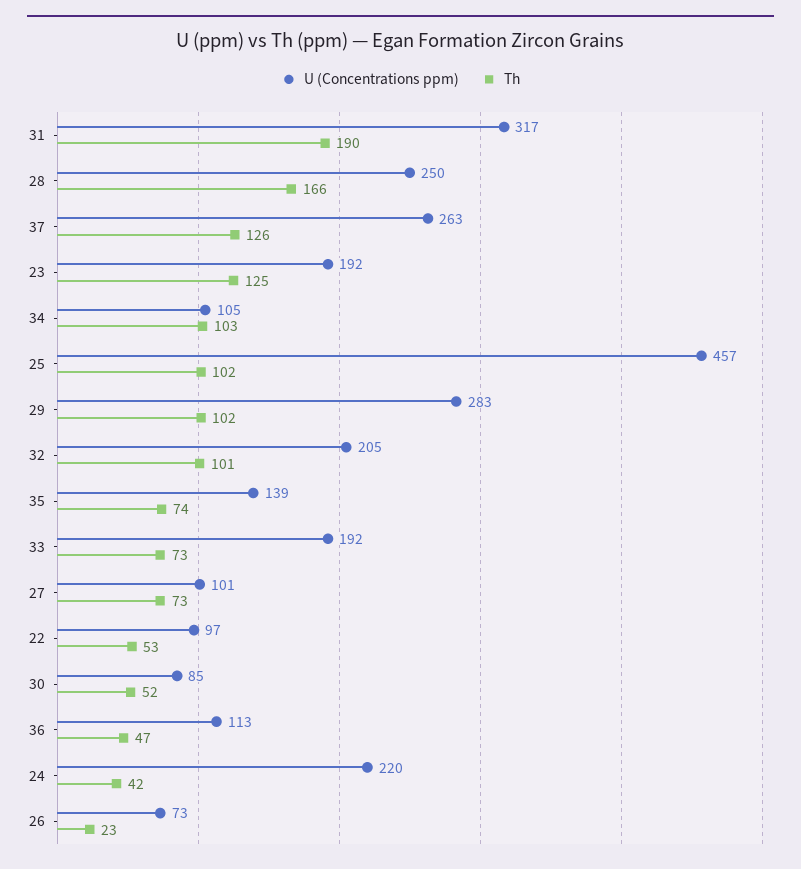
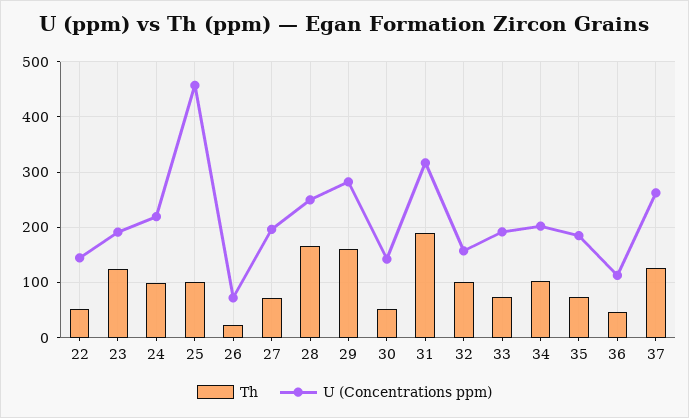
  {
    "U (Concentrations ppm)": {
      "31": 317,
      "28": 250,
      "37": 263,
      "23": 192,
-     "34": 105,
+     "34": 200,
      "25": 457,
      "29": 283,
-     "32": 205,
+     "32": 160,
-     "35": 139,
+     "35": 180,
      "33": 192,
-     "27": 101,
+     "27": 200,
-     "22": 97,
+     "22": 140,
-     "30": 85,
+     "30": 140,
      "36": 113,
      "24": 220,
      "26": 73
    },
    "Th": {
      "31": 190,
      "28": 166,
      "37": 126,
      "23": 125,
      "34": 103,
      "25": 102,
-     "29": 102,
+     "29": 160,
      "32": 101,
      "35": 74,
      "33": 73,
      "27": 73,
      "22": 53,
      "30": 52,
      "36": 47,
-     "24": 42,
+     "24": 100,
      "26": 23
    }
  }

